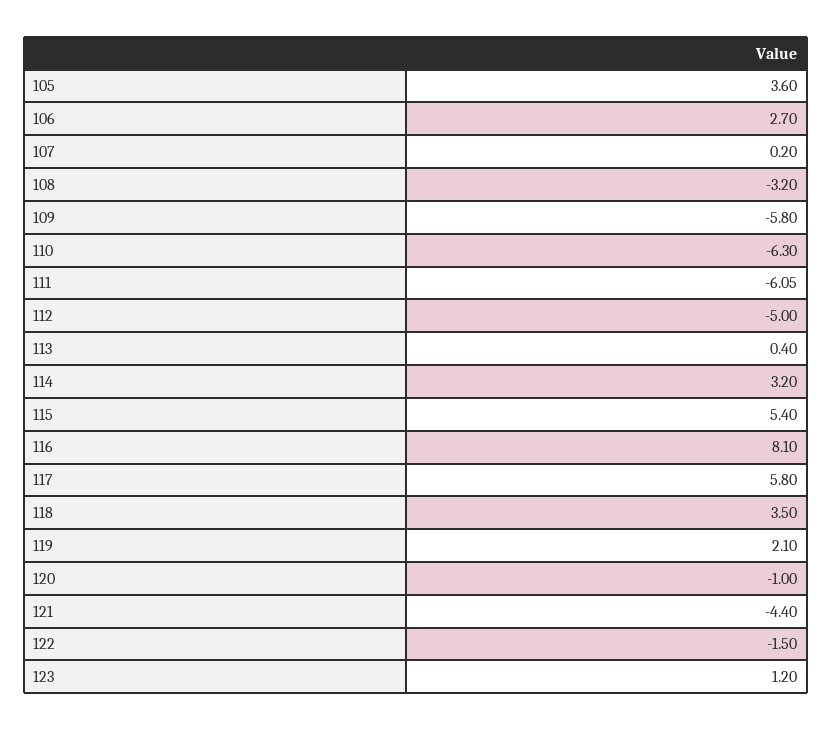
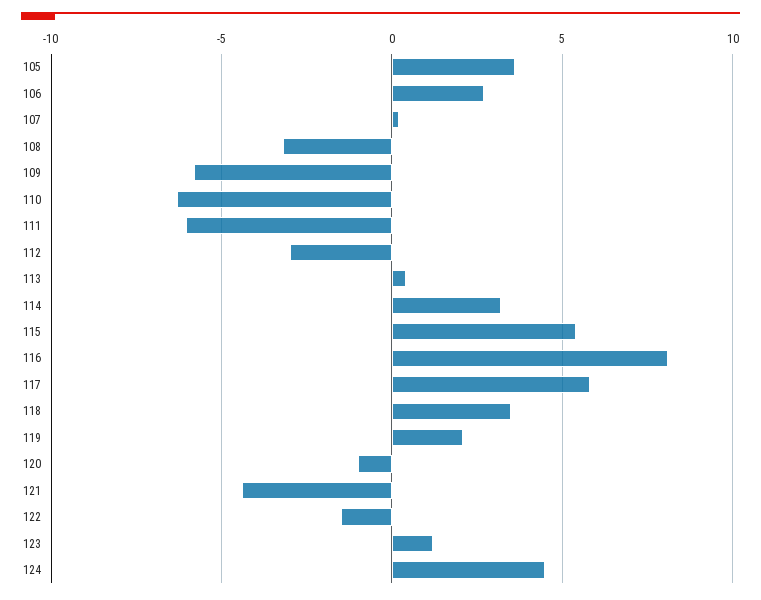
  {
    "105": 3.6,
    "106": 2.7,
    "107": 0.2,
    "108": -3.2,
    "109": -5.8,
    "110": -6.3,
    "111": -6.05,
-   "112": -5,
+   "112": -3,
    "113": 0.4,
    "114": 3.2,
    "115": 5.4,
    "116": 8.1,
    "117": 5.8,
    "118": 3.5,
    "119": 2.1,
    "120": -1,
    "121": -4.4,
    "122": -1.5,
-   "123": 1.2
+   "123": 1.2,
+   "124": 4.5
  }

